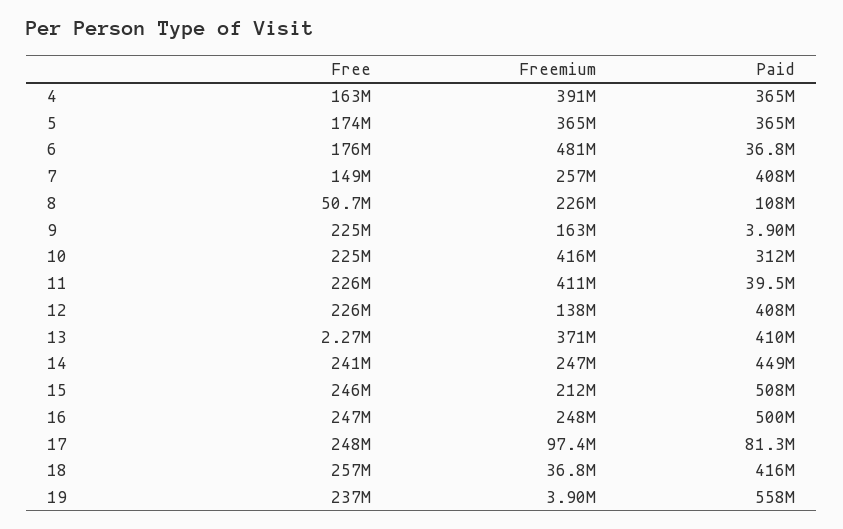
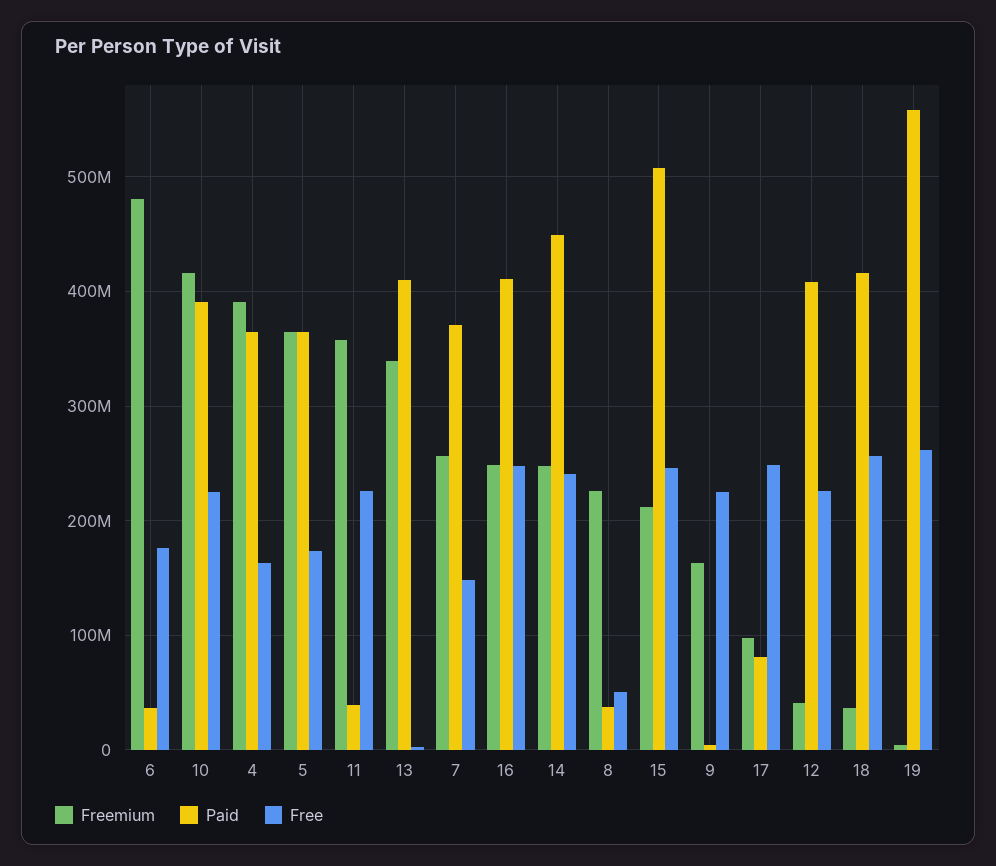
  {
    "Free": {
      "4": 163000000,
      "5": 174000000,
      "6": 176000000,
      "7": 149000000,
      "8": 50700000,
      "9": 225000000,
      "10": 225000000,
      "11": 226000000,
      "12": 226000000,
      "13": 2270000,
      "14": 241000000,
      "15": 246000000,
      "16": 247000000,
      "17": 248000000,
      "18": 257000000,
-     "19": 237000000
+     "19": 260000000
    },
    "Freemium": {
      "4": 391000000,
      "5": 365000000,
      "6": 481000000,
      "7": 257000000,
      "8": 226000000,
      "9": 163000000,
      "10": 416000000,
-     "11": 411000000,
+     "11": 360000000,
-     "12": 138000000,
+     "12": 40000000,
-     "13": 371000000,
+     "13": 340000000,
      "14": 247000000,
      "15": 212000000,
      "16": 248000000,
      "17": 97400000,
      "18": 36800000,
      "19": 3900000
    },
    "Paid": {
      "4": 365000000,
      "5": 365000000,
      "6": 36800000,
-     "7": 408000000,
+     "7": 370000000,
-     "8": 108000000,
+     "8": 40000000,
      "9": 3900000,
-     "10": 312000000,
+     "10": 390000000,
      "11": 39500000,
      "12": 408000000,
      "13": 410000000,
      "14": 449000000,
      "15": 508000000,
-     "16": 500000000,
+     "16": 410000000,
      "17": 81300000,
      "18": 416000000,
      "19": 558000000
    }
  }

